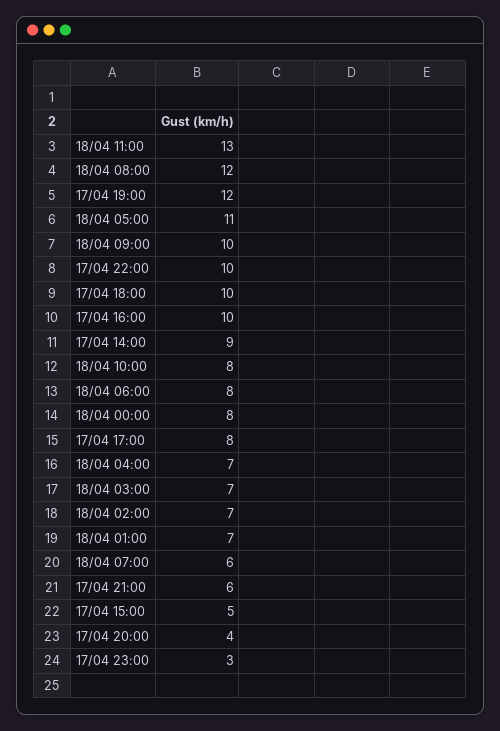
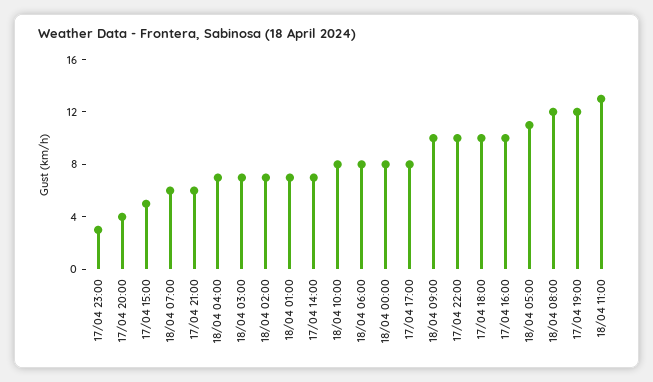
  {
    "18/04 11:00": 13,
    "18/04 08:00": 12,
    "17/04 19:00": 12,
    "18/04 05:00": 11,
    "18/04 09:00": 10,
    "17/04 22:00": 10,
    "17/04 18:00": 10,
    "17/04 16:00": 10,
-   "17/04 14:00": 9,
+   "17/04 14:00": 7,
    "18/04 10:00": 8,
    "18/04 06:00": 8,
    "18/04 00:00": 8,
    "17/04 17:00": 8,
    "18/04 04:00": 7,
    "18/04 03:00": 7,
    "18/04 02:00": 7,
    "18/04 01:00": 7,
    "18/04 07:00": 6,
    "17/04 21:00": 6,
    "17/04 15:00": 5,
    "17/04 20:00": 4,
    "17/04 23:00": 3
  }

